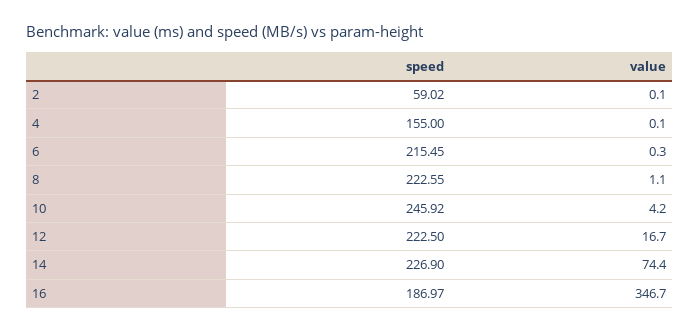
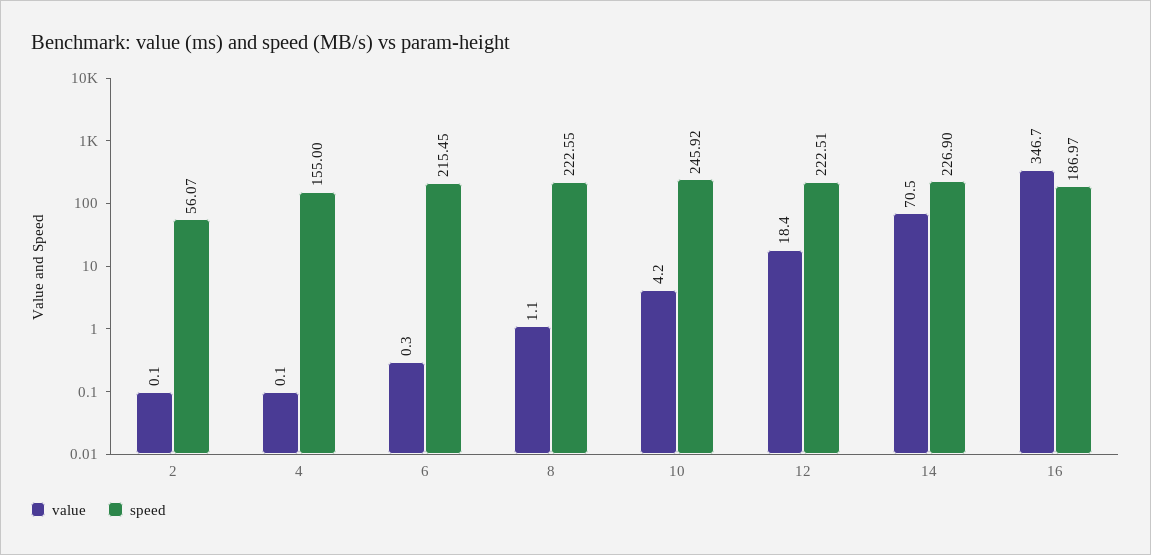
  {
    "speed": {
-     "2": 59.02,
+     "2": 56.07,
      "4": 155,
      "6": 215.45,
      "8": 222.55,
      "10": 245.92,
-     "12": 222.5,
+     "12": 222.51,
      "14": 226.9,
      "16": 186.97
    },
    "value": {
      "2": 0.1,
      "4": 0.1,
      "6": 0.3,
      "8": 1.1,
      "10": 4.2,
-     "12": 16.7,
+     "12": 18.4,
-     "14": 74.4,
+     "14": 70.5,
      "16": 346.7
    }
  }

